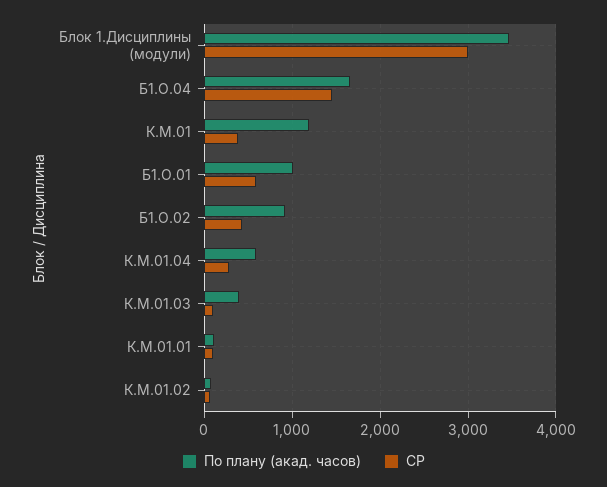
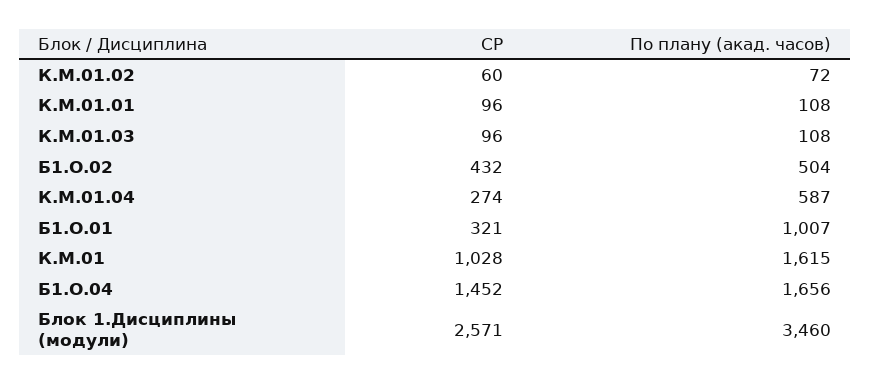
  {
    "По плану (акад. часов)": {
      "Блок 1.Дисциплины (модули)": 3460,
      "Б1.О.04": 1656,
-     "К.М.01": 1200,
+     "К.М.01": 1615,
      "Б1.О.01": 1007,
-     "Б1.О.02": 900,
+     "Б1.О.02": 504,
      "К.М.01.04": 587,
-     "К.М.01.03": 400,
+     "К.М.01.03": 108,
      "К.М.01.01": 108,
      "К.М.01.02": 72
    },
    "СР": {
-     "Блок 1.Дисциплины (модули)": 3000,
+     "Блок 1.Дисциплины (модули)": 2571,
      "Б1.О.04": 1452,
-     "К.М.01": 400,
+     "К.М.01": 1028,
-     "Б1.О.01": 600,
+     "Б1.О.01": 321,
      "Б1.О.02": 432,
      "К.М.01.04": 274,
      "К.М.01.03": 96,
      "К.М.01.01": 96,
      "К.М.01.02": 60
    }
  }

